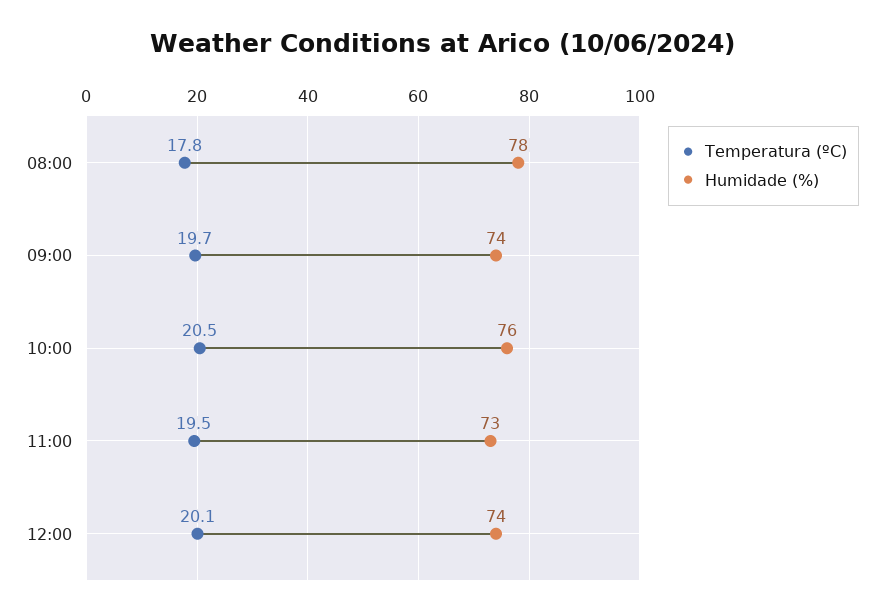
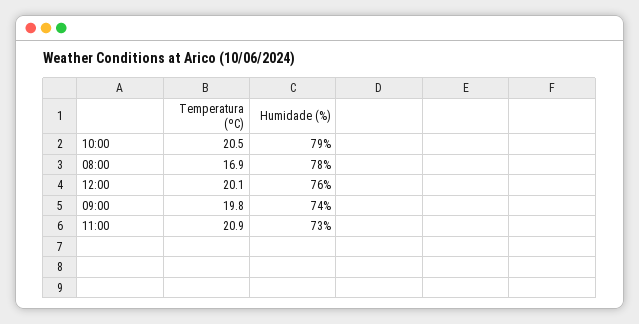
  {
    "Temperatura (ºC)": {
-     "08:00": 17.8,
+     "08:00": 16.9,
-     "09:00": 19.7,
+     "09:00": 19.8,
      "10:00": 20.5,
-     "11:00": 19.5,
+     "11:00": 20.9,
      "12:00": 20.1
    },
    "Humidade (%)": {
      "08:00": 78,
      "09:00": 74,
-     "10:00": 76,
+     "10:00": 79,
      "11:00": 73,
-     "12:00": 74
+     "12:00": 76
    }
  }

